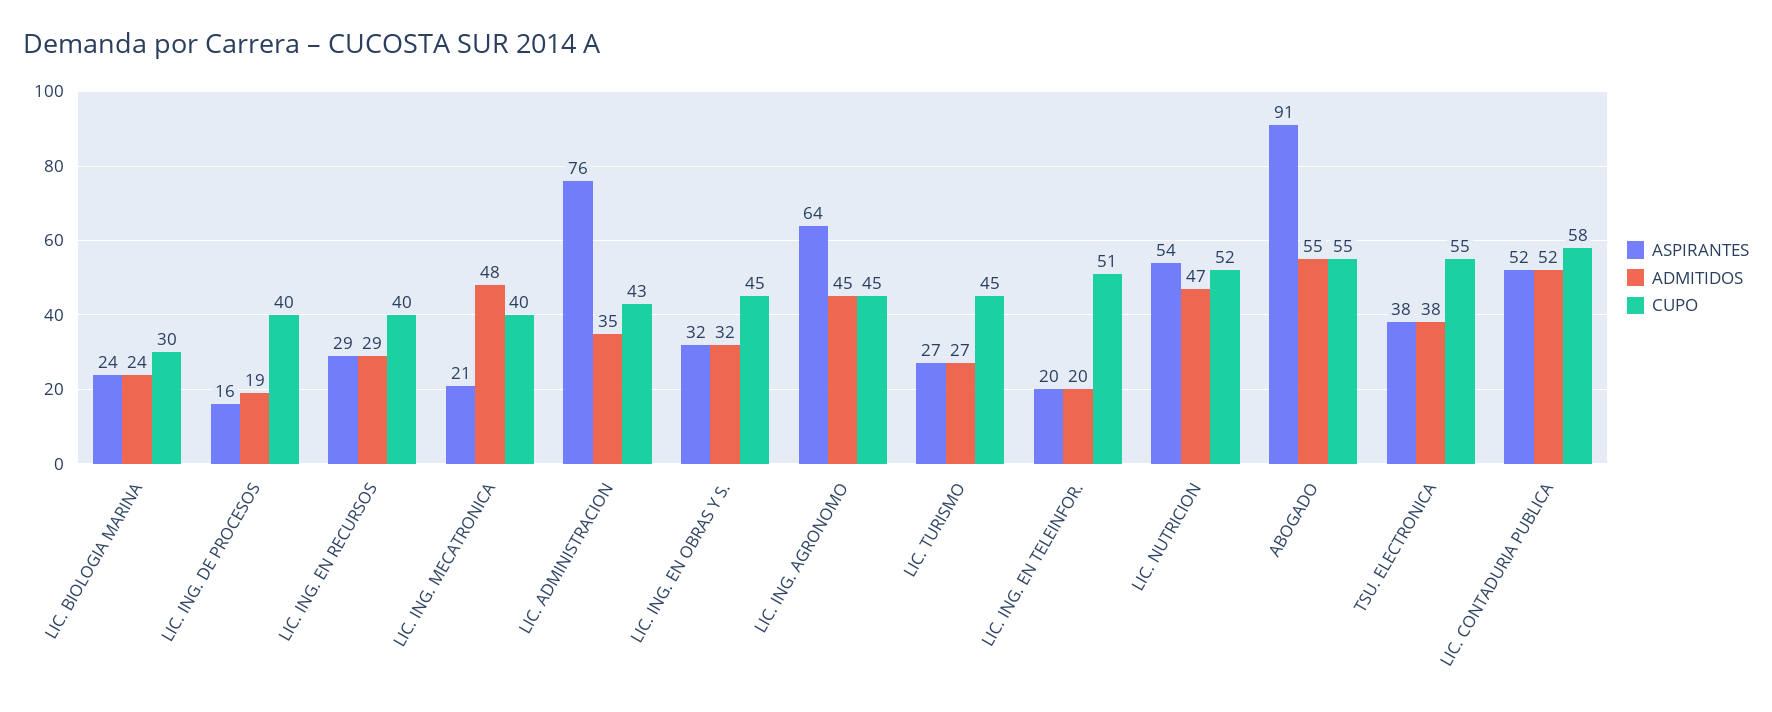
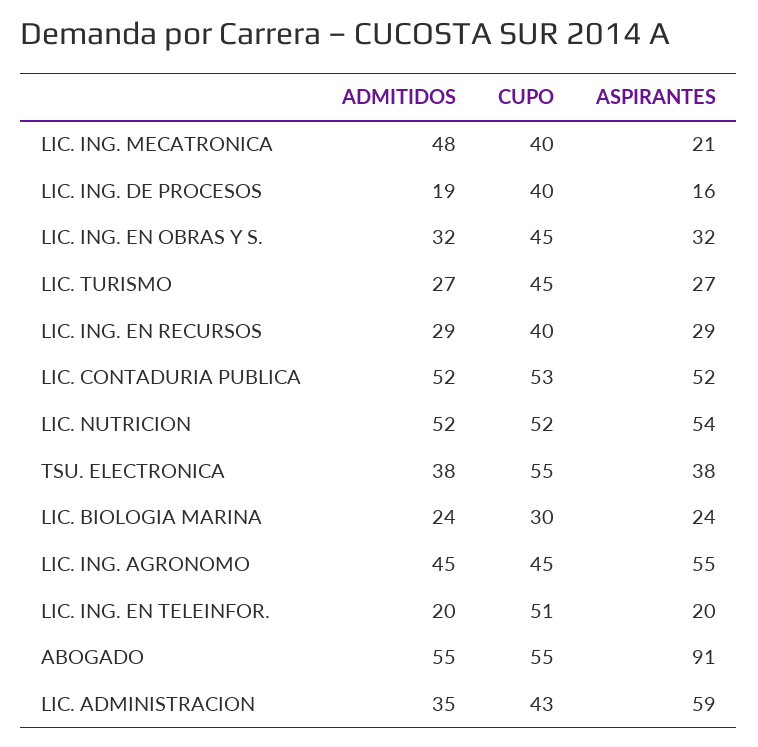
  {
    "ASPIRANTES": {
      "LIC. BIOLOGIA MARINA": 24,
      "LIC. ING. DE PROCESOS": 16,
      "LIC. ING. EN RECURSOS": 29,
      "LIC. ING. MECATRONICA": 21,
-     "LIC. ADMINISTRACION": 76,
+     "LIC. ADMINISTRACION": 59,
      "LIC. ING. EN OBRAS Y S.": 32,
-     "LIC. ING. AGRONOMO": 64,
+     "LIC. ING. AGRONOMO": 55,
      "LIC. TURISMO": 27,
      "LIC. ING. EN TELEINFOR.": 20,
      "LIC. NUTRICION": 54,
      "ABOGADO": 91,
      "TSU. ELECTRONICA": 38,
      "LIC. CONTADURIA PUBLICA": 52
    },
    "ADMITIDOS": {
      "LIC. BIOLOGIA MARINA": 24,
      "LIC. ING. DE PROCESOS": 19,
      "LIC. ING. EN RECURSOS": 29,
      "LIC. ING. MECATRONICA": 48,
      "LIC. ADMINISTRACION": 35,
      "LIC. ING. EN OBRAS Y S.": 32,
      "LIC. ING. AGRONOMO": 45,
      "LIC. TURISMO": 27,
      "LIC. ING. EN TELEINFOR.": 20,
-     "LIC. NUTRICION": 47,
+     "LIC. NUTRICION": 52,
      "ABOGADO": 55,
      "TSU. ELECTRONICA": 38,
      "LIC. CONTADURIA PUBLICA": 52
    },
    "CUPO": {
      "LIC. BIOLOGIA MARINA": 30,
      "LIC. ING. DE PROCESOS": 40,
      "LIC. ING. EN RECURSOS": 40,
      "LIC. ING. MECATRONICA": 40,
      "LIC. ADMINISTRACION": 43,
      "LIC. ING. EN OBRAS Y S.": 45,
      "LIC. ING. AGRONOMO": 45,
      "LIC. TURISMO": 45,
      "LIC. ING. EN TELEINFOR.": 51,
      "LIC. NUTRICION": 52,
      "ABOGADO": 55,
      "TSU. ELECTRONICA": 55,
-     "LIC. CONTADURIA PUBLICA": 58
+     "LIC. CONTADURIA PUBLICA": 53
    }
  }

